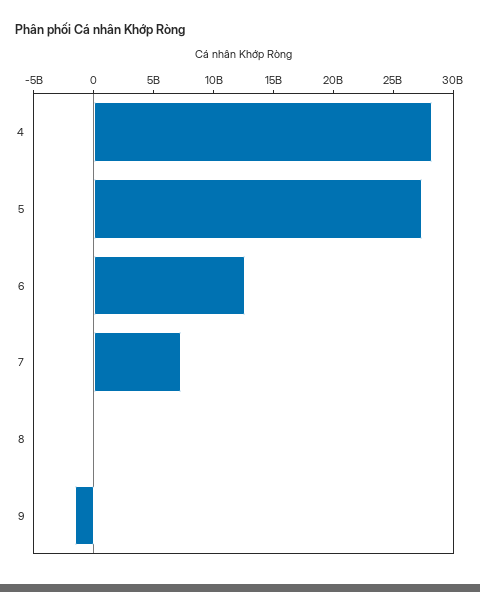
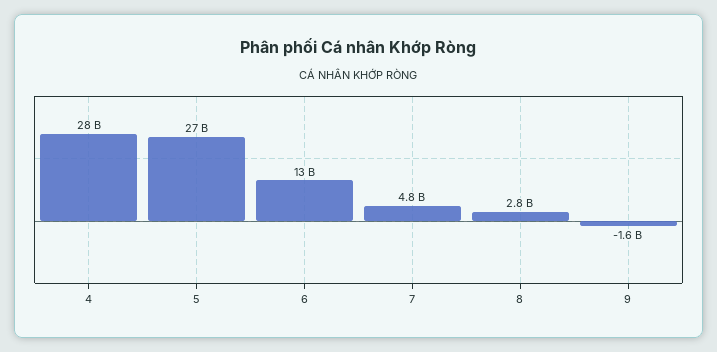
  {
    "4": 28000000000,
    "5": 27000000000,
    "6": 13000000000,
-   "7": 7000000000,
+   "7": 4800000000,
-   "8": 0,
+   "8": 2800000000,
    "9": -1600000000
  }

